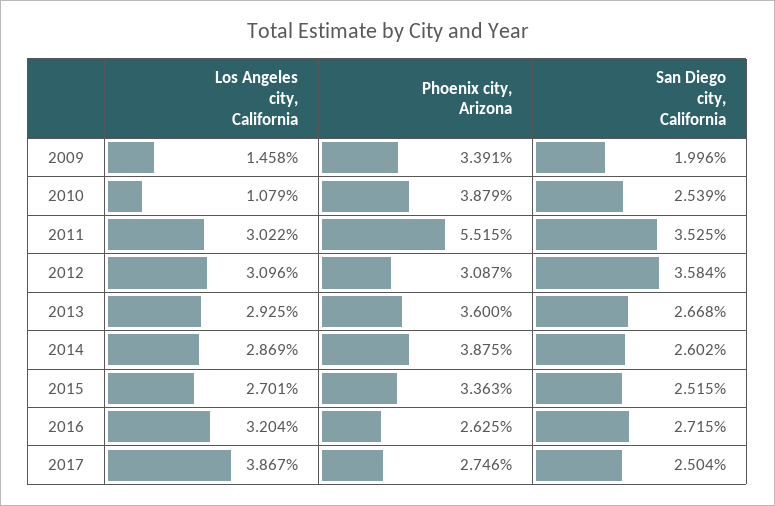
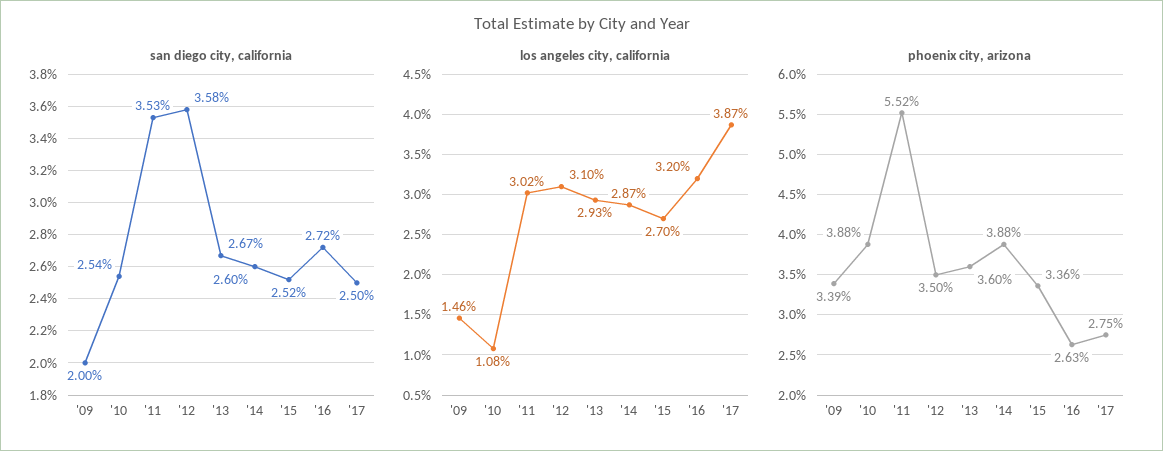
  {
    "Los Angeles city, California": {
      "2009": 1.458,
      "2010": 1.079,
      "2011": 3.022,
      "2012": 3.096,
      "2013": 2.925,
      "2014": 2.869,
      "2015": 2.701,
      "2016": 3.204,
      "2017": 3.867
    },
    "Phoenix city, Arizona": {
      "2009": 3.391,
      "2010": 3.879,
      "2011": 5.515,
-     "2012": 3.087,
+     "2012": 3.5,
      "2013": 3.6,
      "2014": 3.875,
      "2015": 3.363,
      "2016": 2.625,
      "2017": 2.746
    },
    "San Diego city, California": {
      "2009": 1.996,
      "2010": 2.539,
      "2011": 3.525,
      "2012": 3.584,
      "2013": 2.668,
      "2014": 2.602,
      "2015": 2.515,
      "2016": 2.715,
      "2017": 2.504
    }
  }

